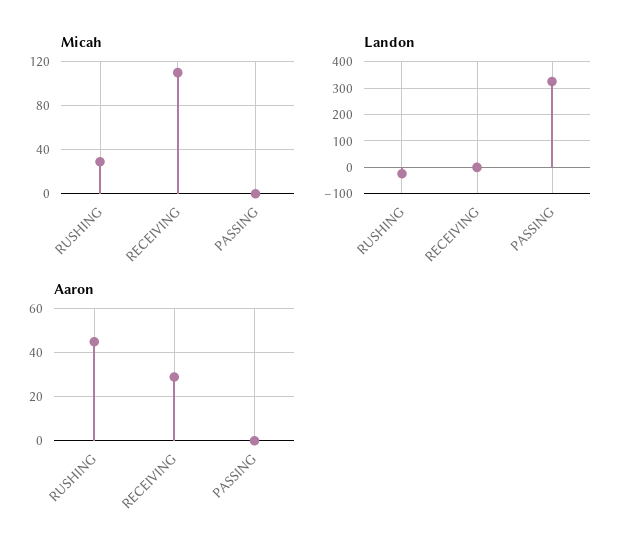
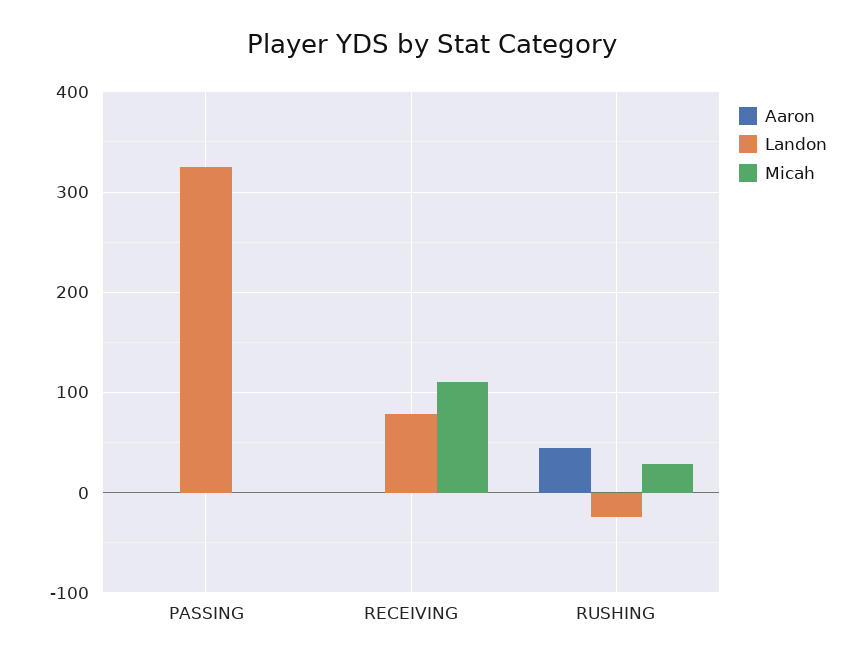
  {
    "Micah": {
      "RUSHING": 30,
      "RECEIVING": 110,
      "PASSING": 0
    },
    "Landon": {
      "RUSHING": -20,
-     "RECEIVING": 0,
+     "RECEIVING": 80,
      "PASSING": 330
    },
    "Aaron": {
      "RUSHING": 45,
-     "RECEIVING": 30,
+     "RECEIVING": 0,
      "PASSING": 0
    }
  }

